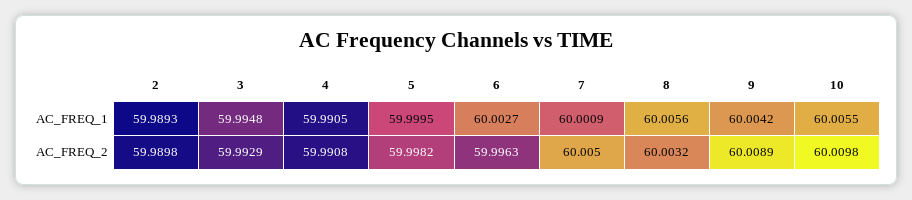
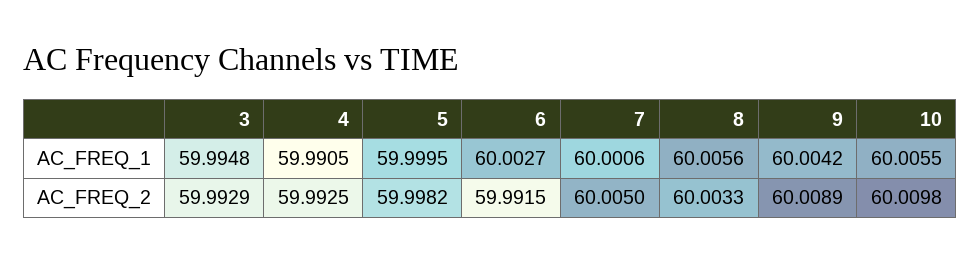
  {
-   "2": {
-     "AC_FREQ_1": 59.9893,
-     "AC_FREQ_2": 59.9898
-   },
    "3": {
      "AC_FREQ_1": 59.9948,
      "AC_FREQ_2": 59.9929
    },
    "4": {
      "AC_FREQ_1": 59.9905,
-     "AC_FREQ_2": 59.9908
+     "AC_FREQ_2": 59.9925
    },
    "5": {
      "AC_FREQ_1": 59.9995,
      "AC_FREQ_2": 59.9982
    },
    "6": {
      "AC_FREQ_1": 60.0027,
-     "AC_FREQ_2": 59.9963
+     "AC_FREQ_2": 59.9915
    },
    "7": {
-     "AC_FREQ_1": 60.0009,
+     "AC_FREQ_1": 60.0006,
      "AC_FREQ_2": 60.005
    },
    "8": {
      "AC_FREQ_1": 60.0056,
-     "AC_FREQ_2": 60.0032
+     "AC_FREQ_2": 60.0033
    },
    "9": {
      "AC_FREQ_1": 60.0042,
      "AC_FREQ_2": 60.0089
    },
    "10": {
      "AC_FREQ_1": 60.0055,
      "AC_FREQ_2": 60.0098
    }
  }

